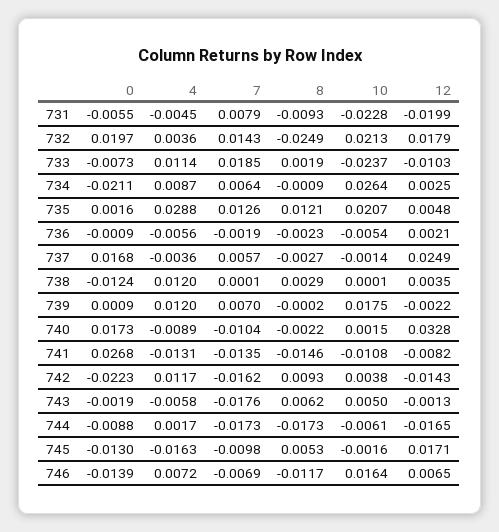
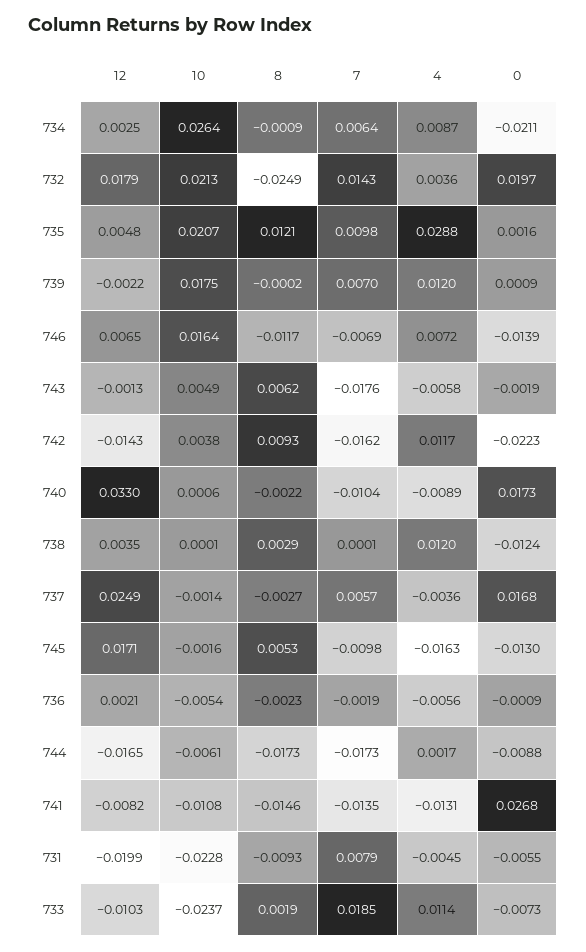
  {
    "0": {
      "731": -0.0055,
      "732": 0.0197,
      "733": -0.0073,
      "734": -0.0211,
      "735": 0.0016,
      "736": -0.0009,
      "737": 0.0168,
      "738": -0.0124,
      "739": 0.0009,
      "740": 0.0173,
      "741": 0.0268,
      "742": -0.0223,
      "743": -0.0019,
      "744": -0.0088,
      "745": -0.013,
      "746": -0.0139
    },
    "4": {
      "731": -0.0045,
      "732": 0.0036,
      "733": 0.0114,
      "734": 0.0087,
      "735": 0.0288,
      "736": -0.0056,
      "737": -0.0036,
      "738": 0.012,
      "739": 0.012,
      "740": -0.0089,
      "741": -0.0131,
      "742": 0.0117,
      "743": -0.0058,
      "744": 0.0017,
      "745": -0.0163,
      "746": 0.0072
    },
    "7": {
      "731": 0.0079,
      "732": 0.0143,
      "733": 0.0185,
      "734": 0.0064,
-     "735": 0.0126,
+     "735": 0.0098,
      "736": -0.0019,
      "737": 0.0057,
      "738": 0.0001,
      "739": 0.007,
      "740": -0.0104,
      "741": -0.0135,
      "742": -0.0162,
      "743": -0.0176,
      "744": -0.0173,
      "745": -0.0098,
      "746": -0.0069
    },
    "8": {
      "731": -0.0093,
      "732": -0.0249,
      "733": 0.0019,
      "734": -0.0009,
      "735": 0.0121,
      "736": -0.0023,
      "737": -0.0027,
      "738": 0.0029,
      "739": -0.0002,
      "740": -0.0022,
      "741": -0.0146,
      "742": 0.0093,
      "743": 0.0062,
      "744": -0.0173,
      "745": 0.0053,
      "746": -0.0117
    },
    "10": {
      "731": -0.0228,
      "732": 0.0213,
      "733": -0.0237,
      "734": 0.0264,
      "735": 0.0207,
      "736": -0.0054,
      "737": -0.0014,
      "738": 0.0001,
      "739": 0.0175,
-     "740": 0.0015,
+     "740": 0.0006,
      "741": -0.0108,
      "742": 0.0038,
-     "743": 0.005,
+     "743": 0.0049,
      "744": -0.0061,
      "745": -0.0016,
      "746": 0.0164
    },
    "12": {
      "731": -0.0199,
      "732": 0.0179,
      "733": -0.0103,
      "734": 0.0025,
      "735": 0.0048,
      "736": 0.0021,
      "737": 0.0249,
      "738": 0.0035,
      "739": -0.0022,
-     "740": 0.0328,
+     "740": 0.033,
      "741": -0.0082,
      "742": -0.0143,
      "743": -0.0013,
      "744": -0.0165,
      "745": 0.0171,
      "746": 0.0065
    }
  }

